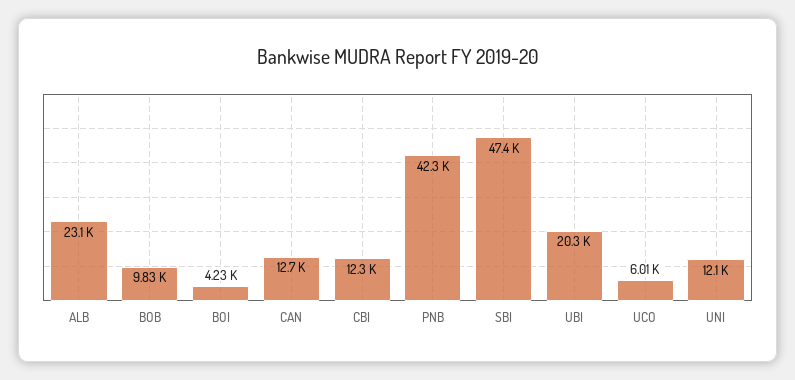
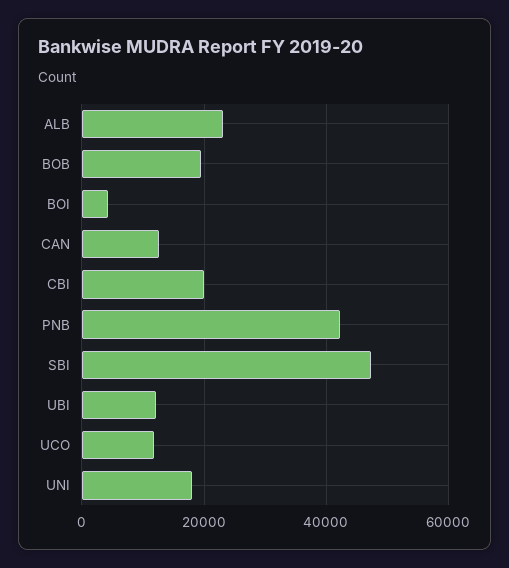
  {
    "ALB": 23100,
-   "BOB": 9830,
+   "BOB": 20000,
    "BOI": 4230,
    "CAN": 12700,
-   "CBI": 12300,
+   "CBI": 20000,
    "PNB": 42300,
    "SBI": 47400,
-   "UBI": 20300,
+   "UBI": 12000,
-   "UCO": 6010,
+   "UCO": 12000,
-   "UNI": 12100
+   "UNI": 18000
  }

